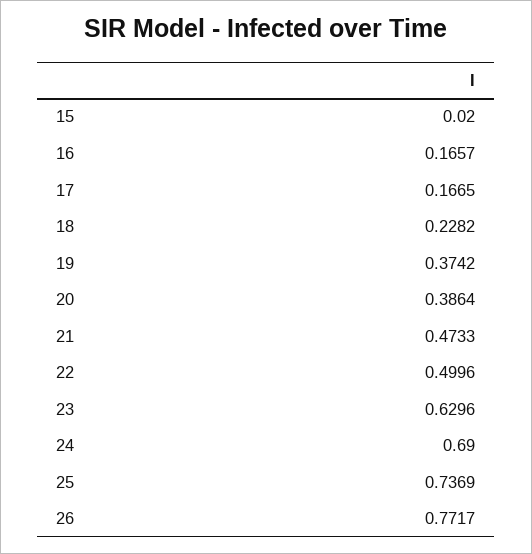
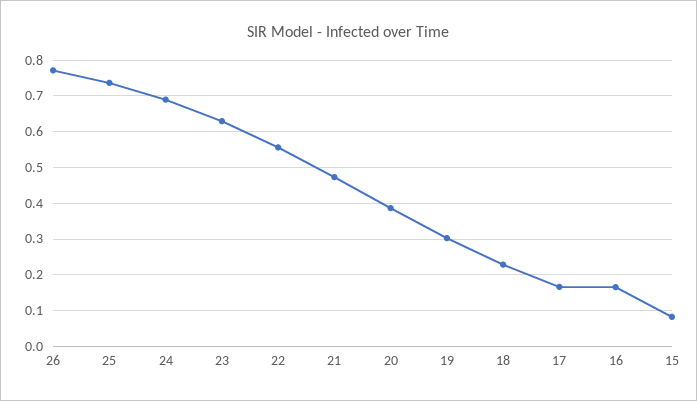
  {
-   "15": 0.02,
+   "15": 0.08,
    "16": 0.1657,
    "17": 0.1665,
    "18": 0.2282,
-   "19": 0.3742,
+   "19": 0.3,
    "20": 0.3864,
    "21": 0.4733,
-   "22": 0.4996,
+   "22": 0.56,
    "23": 0.6296,
    "24": 0.69,
    "25": 0.7369,
    "26": 0.7717
  }

